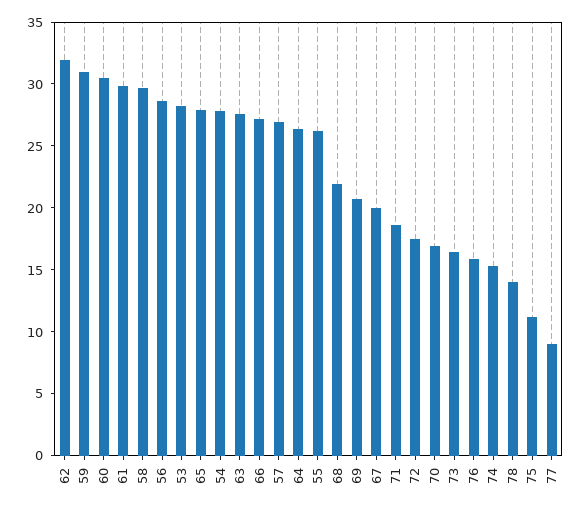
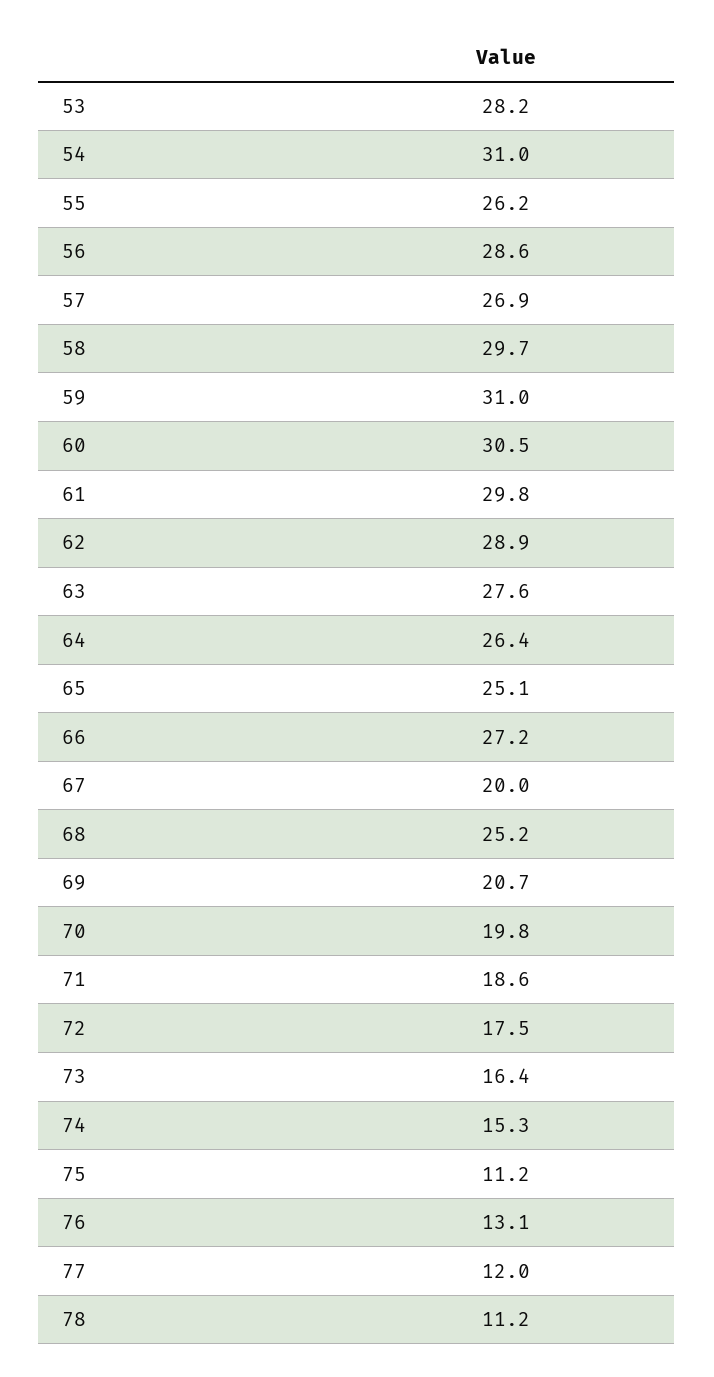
  {
-   "62": 32,
+   "62": 28.9,
    "59": 31,
    "60": 30.5,
    "61": 29.8,
    "58": 29.7,
    "56": 28.6,
    "53": 28.2,
-   "65": 28,
+   "65": 25.1,
-   "54": 28,
+   "54": 31,
    "63": 27.6,
    "66": 27.2,
    "57": 26.9,
    "64": 26.4,
    "55": 26.2,
-   "68": 22,
+   "68": 25.2,
    "69": 20.7,
    "67": 20,
    "71": 18.6,
    "72": 17.5,
-   "70": 17,
+   "70": 19.8,
    "73": 16.4,
-   "76": 16,
+   "76": 13.1,
    "74": 15.3,
-   "78": 14,
+   "78": 11.2,
    "75": 11.2,
-   "77": 9
+   "77": 12
  }

